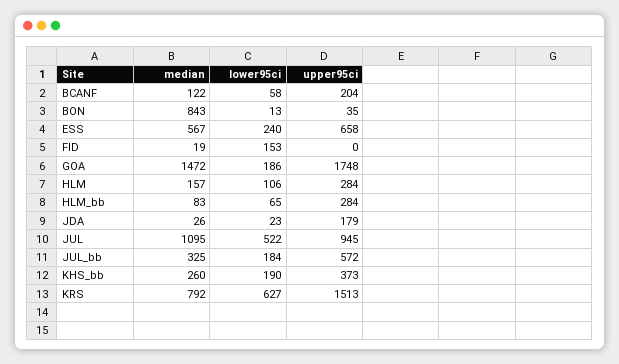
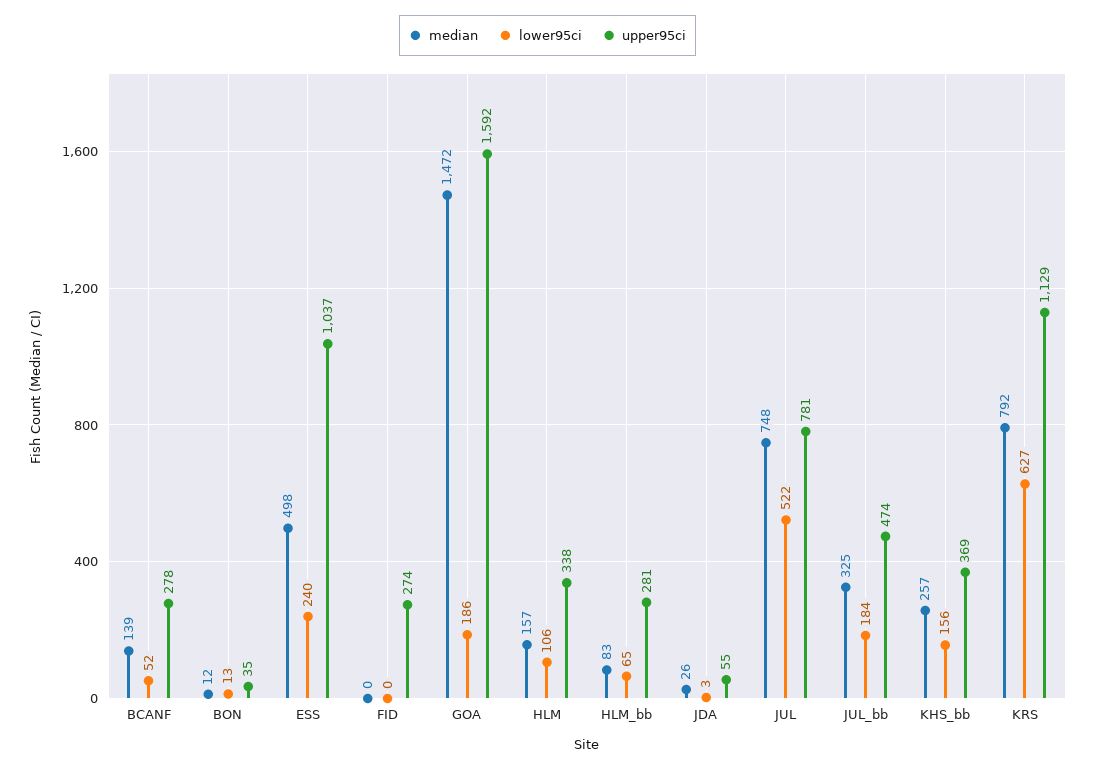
  {
    "median": {
-     "BCANF": 122,
+     "BCANF": 139,
-     "BON": 843,
+     "BON": 12,
-     "ESS": 567,
+     "ESS": 498,
-     "FID": 19,
+     "FID": 0,
      "GOA": 1472,
      "HLM": 157,
      "HLM_bb": 83,
      "JDA": 26,
-     "JUL": 1095,
+     "JUL": 748,
      "JUL_bb": 325,
-     "KHS_bb": 260,
+     "KHS_bb": 257,
      "KRS": 792
    },
    "lower95ci": {
-     "BCANF": 58,
+     "BCANF": 52,
      "BON": 13,
      "ESS": 240,
-     "FID": 153,
+     "FID": 0,
      "GOA": 186,
      "HLM": 106,
      "HLM_bb": 65,
-     "JDA": 23,
+     "JDA": 3,
      "JUL": 522,
      "JUL_bb": 184,
-     "KHS_bb": 190,
+     "KHS_bb": 156,
      "KRS": 627
    },
    "upper95ci": {
-     "BCANF": 204,
+     "BCANF": 278,
      "BON": 35,
-     "ESS": 658,
+     "ESS": 1037,
-     "FID": 0,
+     "FID": 274,
-     "GOA": 1748,
+     "GOA": 1592,
-     "HLM": 284,
+     "HLM": 338,
-     "HLM_bb": 284,
+     "HLM_bb": 281,
-     "JDA": 179,
+     "JDA": 55,
-     "JUL": 945,
+     "JUL": 781,
-     "JUL_bb": 572,
+     "JUL_bb": 474,
-     "KHS_bb": 373,
+     "KHS_bb": 369,
-     "KRS": 1513
+     "KRS": 1129
    }
  }

